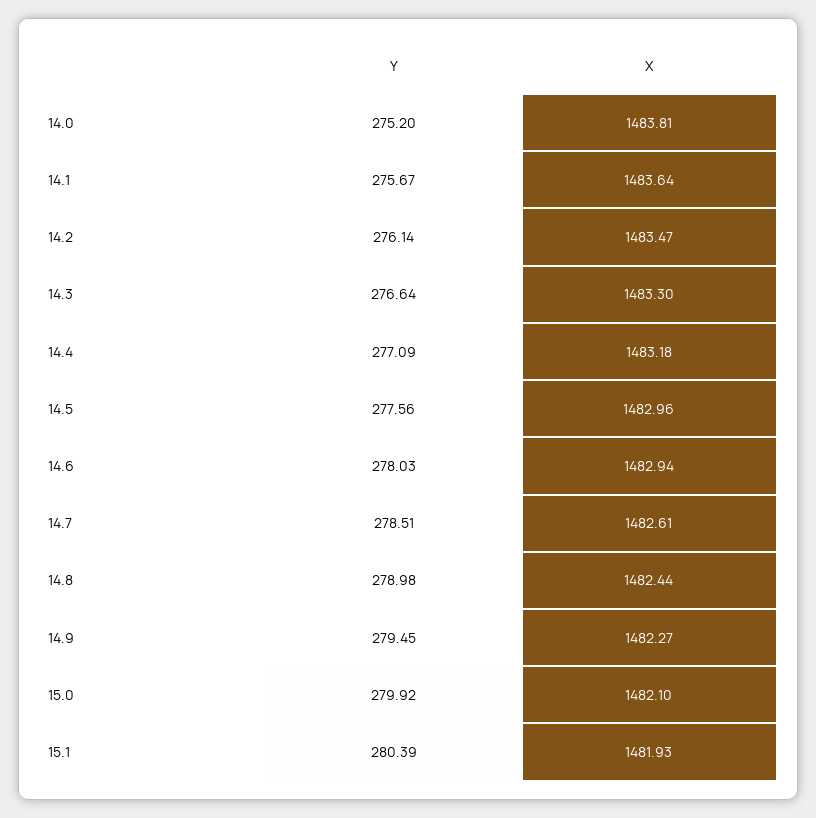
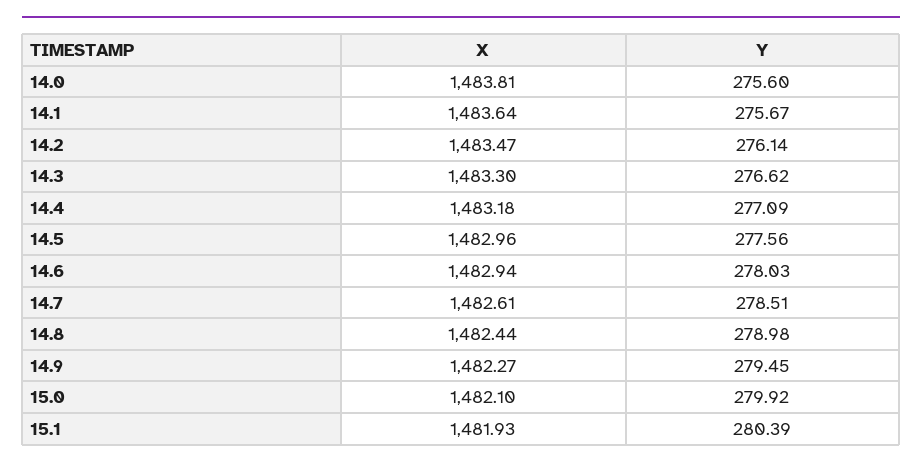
  {
    "Y": {
-     "14.0": 275.2,
+     "14.0": 275.6,
      "14.1": 275.67,
      "14.2": 276.14,
-     "14.3": 276.64,
+     "14.3": 276.62,
      "14.4": 277.09,
      "14.5": 277.56,
      "14.6": 278.03,
      "14.7": 278.51,
      "14.8": 278.98,
      "14.9": 279.45,
      "15.0": 279.92,
      "15.1": 280.39
    },
    "X": {
      "14.0": 1483.81,
      "14.1": 1483.64,
      "14.2": 1483.47,
      "14.3": 1483.3,
      "14.4": 1483.18,
      "14.5": 1482.96,
      "14.6": 1482.94,
      "14.7": 1482.61,
      "14.8": 1482.44,
      "14.9": 1482.27,
      "15.0": 1482.1,
      "15.1": 1481.93
    }
  }

